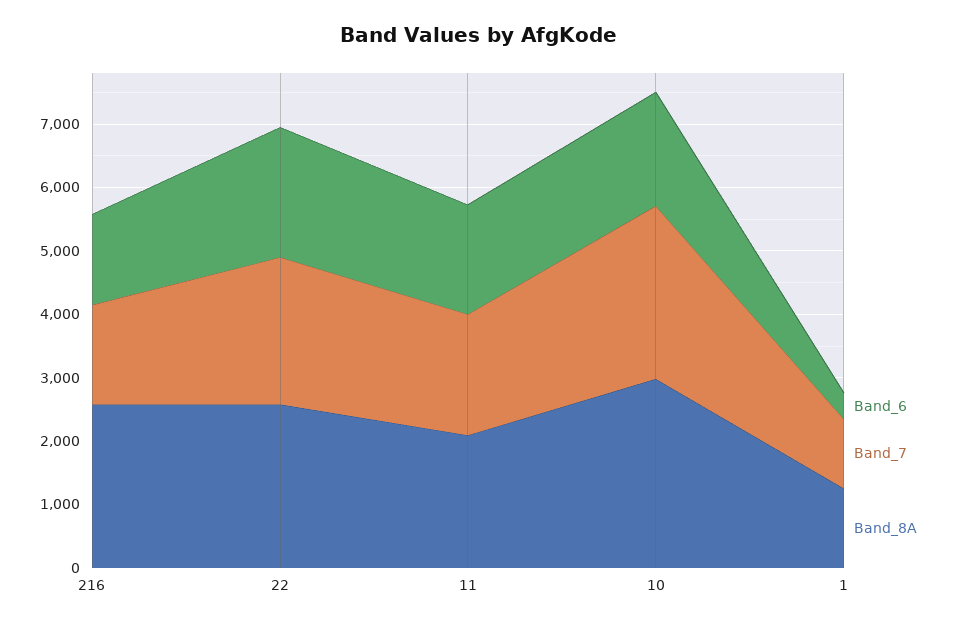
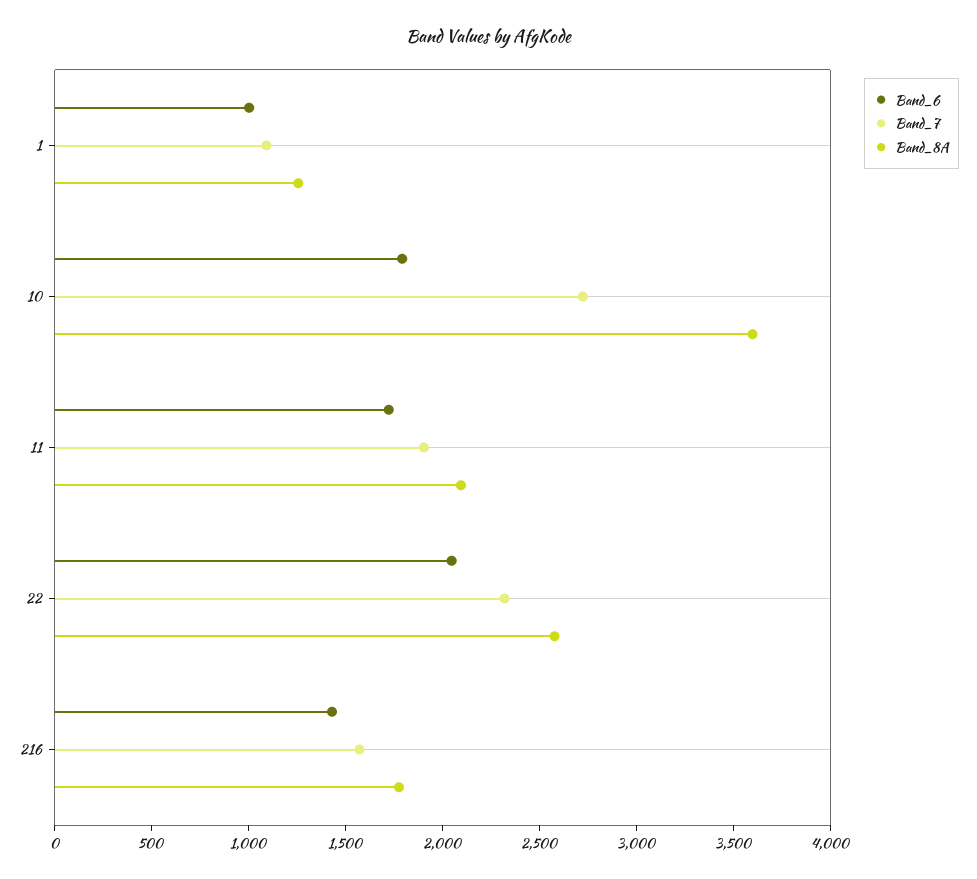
  {
    "Band_6": {
      "216": 1400,
      "22": 2000,
      "11": 1700,
      "10": 1800,
-     "1": 400
+     "1": 1000
    },
    "Band_7": {
      "216": 1600,
      "22": 2300,
      "11": 1900,
      "10": 2700,
      "1": 1100
    },
    "Band_8A": {
-     "216": 2600,
+     "216": 1800,
      "22": 2600,
      "11": 2100,
-     "10": 3000,
+     "10": 3600,
      "1": 1300
    }
  }

